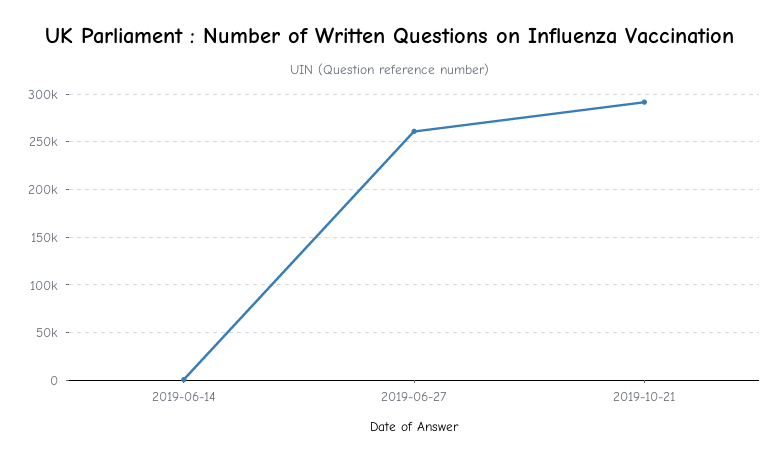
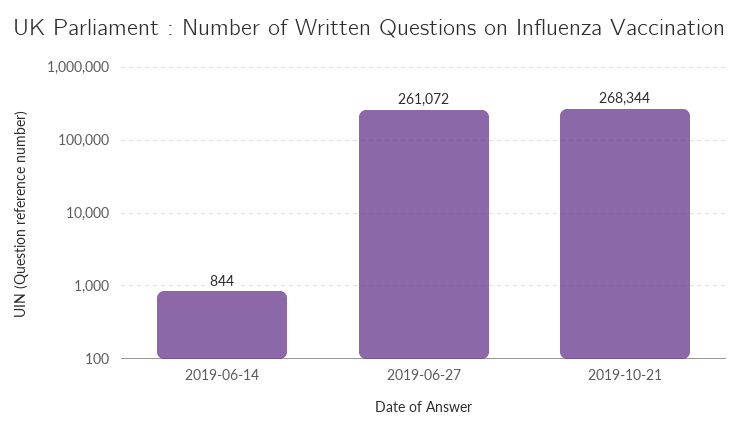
  {
    "2019-06-14": 844,
    "2019-06-27": 261072,
-   "2019-10-21": 290000
+   "2019-10-21": 268344
  }

